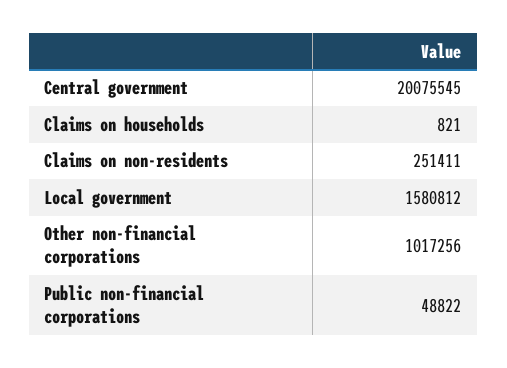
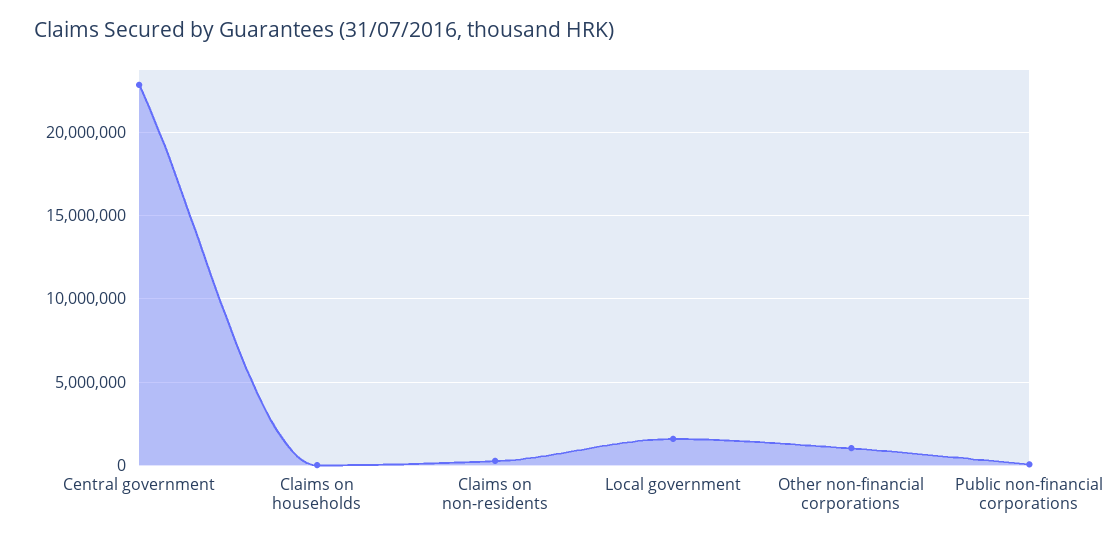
  {
-   "Central government": 20075545,
+   "Central government": 23000000,
    "Claims on households": 821,
    "Claims on non-residents": 251411,
    "Local government": 1580812,
    "Other non-financial corporations": 1017256,
    "Public non-financial corporations": 48822
  }

